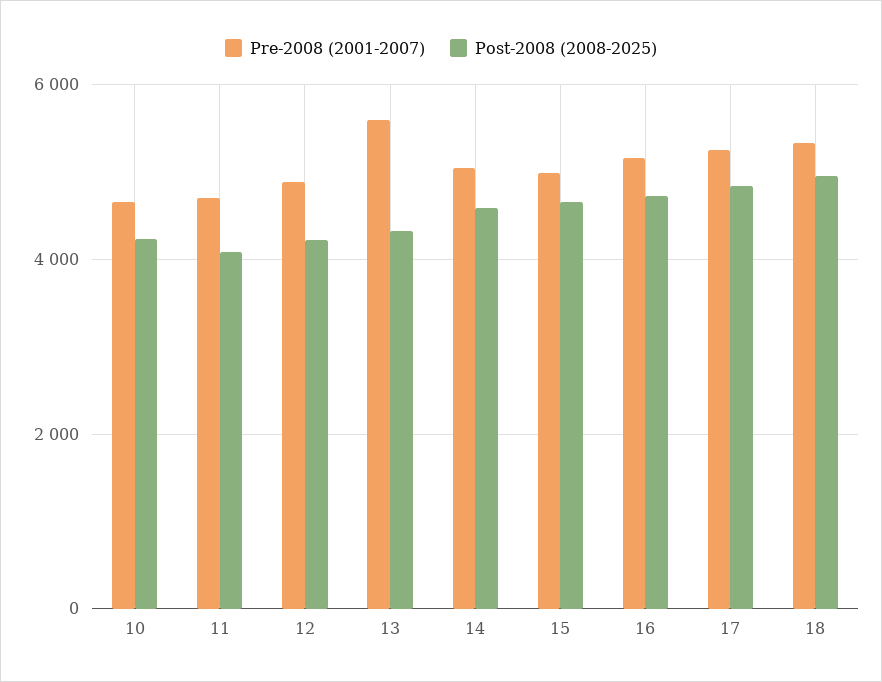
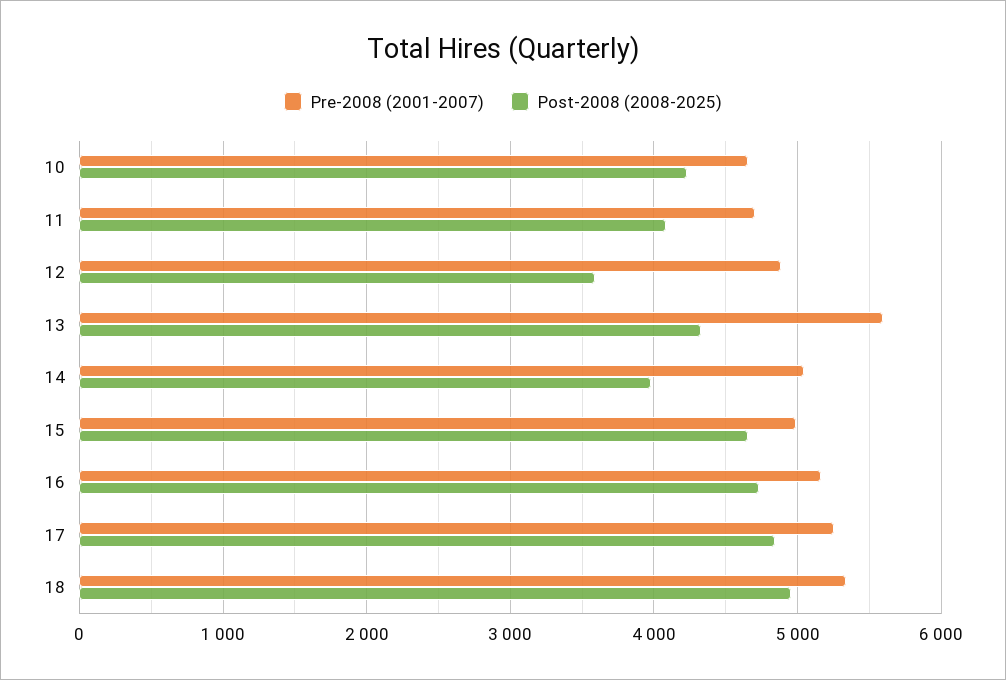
  {
    "Pre-2008 (2001-2007)": {
      "10": 4700,
      "11": 4700,
      "12": 4900,
      "13": 5600,
      "14": 5000,
      "15": 5000,
      "16": 5200,
      "17": 5300,
      "18": 5300
    },
    "Post-2008 (2008-2025)": {
      "10": 4200,
      "11": 4100,
-     "12": 4200,
+     "12": 3600,
      "13": 4300,
-     "14": 4600,
+     "14": 4000,
      "15": 4700,
      "16": 4700,
      "17": 4800,
      "18": 5000
    }
  }

